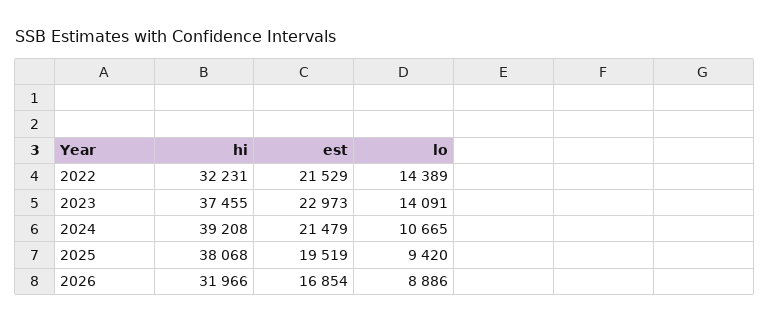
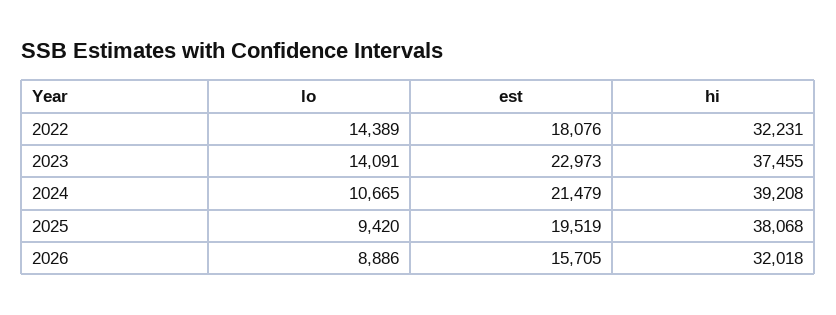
  {
    "hi": {
      "2022": 32231,
      "2023": 37455,
      "2024": 39208,
      "2025": 38068,
-     "2026": 31966
+     "2026": 32018
    },
    "est": {
-     "2022": 21529,
+     "2022": 18076,
      "2023": 22973,
      "2024": 21479,
      "2025": 19519,
-     "2026": 16854
+     "2026": 15705
    },
    "lo": {
      "2022": 14389,
      "2023": 14091,
      "2024": 10665,
      "2025": 9420,
      "2026": 8886
    }
  }

